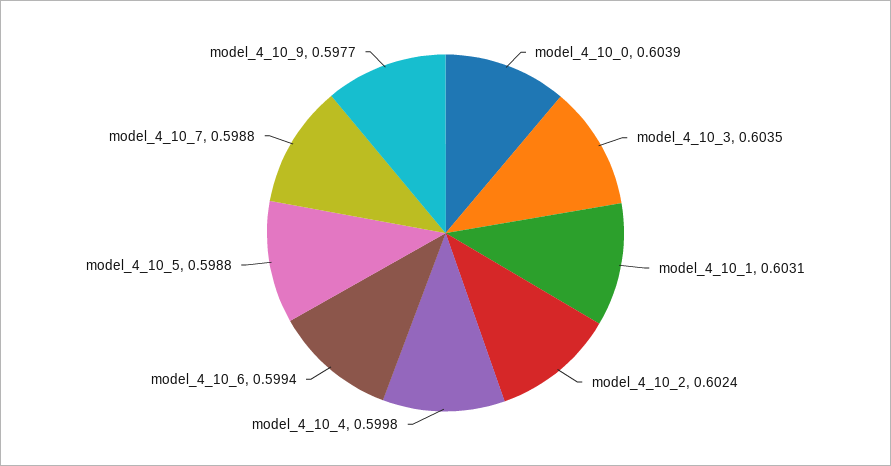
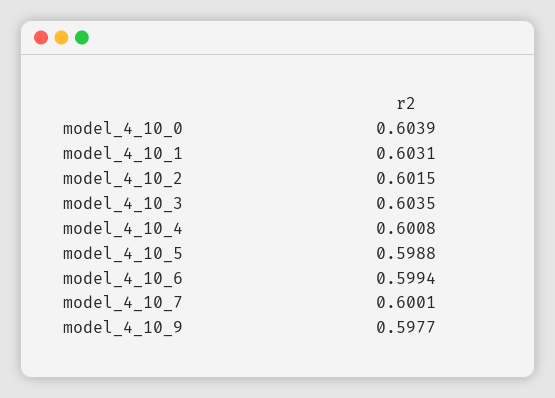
  {
    "model_4_10_0": 0.6039,
    "model_4_10_3": 0.6035,
    "model_4_10_1": 0.6031,
-   "model_4_10_2": 0.6024,
+   "model_4_10_2": 0.6015,
-   "model_4_10_4": 0.5998,
+   "model_4_10_4": 0.6008,
    "model_4_10_6": 0.5994,
    "model_4_10_5": 0.5988,
-   "model_4_10_7": 0.5988,
+   "model_4_10_7": 0.6001,
    "model_4_10_9": 0.5977
  }

